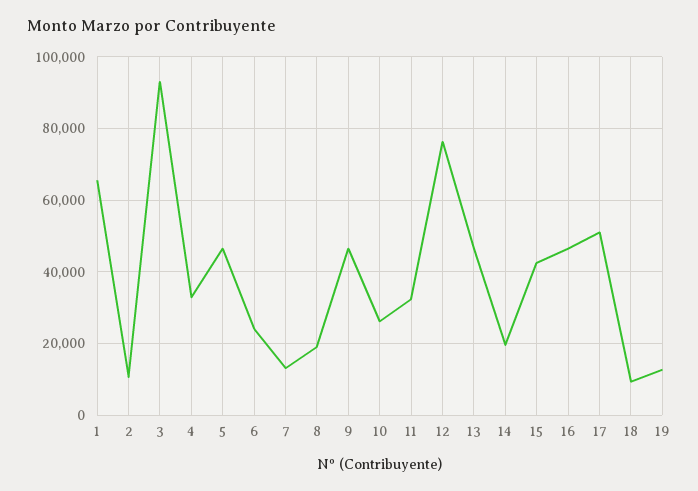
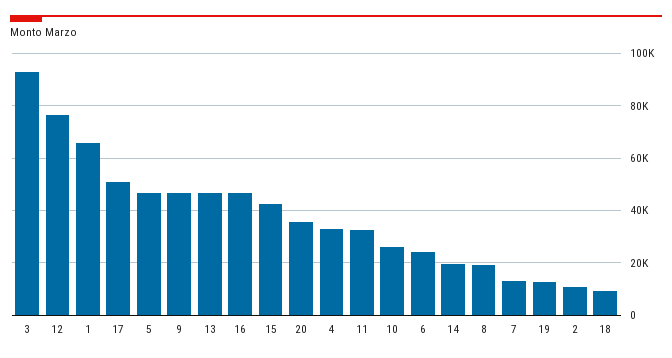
  {
    "1": 66000,
    "2": 10000,
    "3": 94000,
    "4": 32000,
    "5": 46000,
    "6": 24000,
    "7": 14000,
    "8": 20000,
    "9": 46000,
    "10": 26000,
    "11": 32000,
    "12": 76000,
    "13": 46000,
    "14": 20000,
    "15": 42000,
    "16": 46000,
    "17": 52000,
    "18": 10000,
-   "19": 12000
+   "19": 12000,
+   "20": 35000
  }

